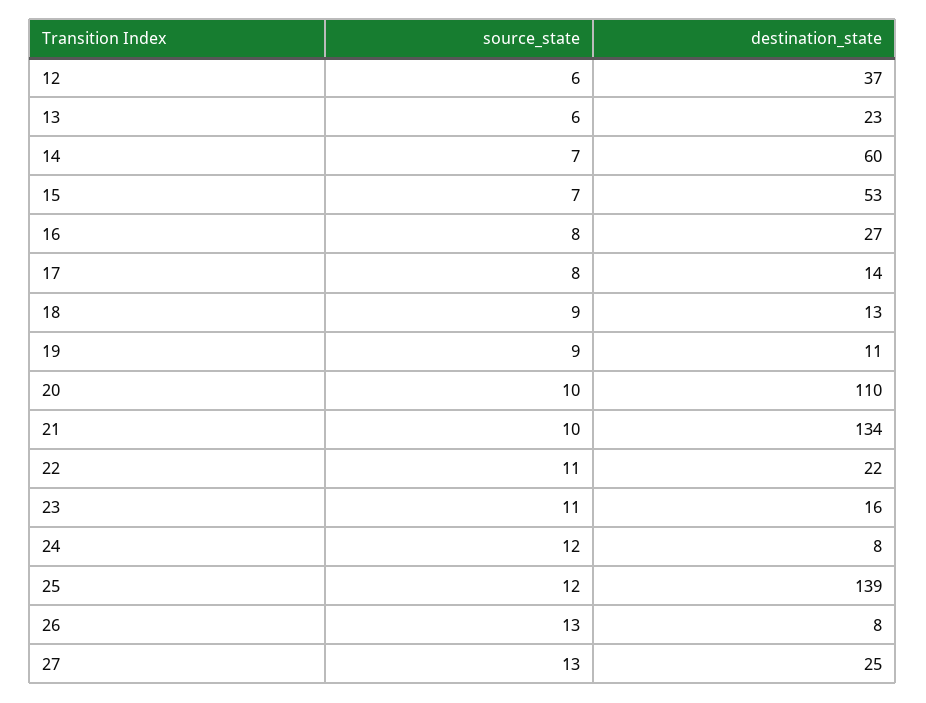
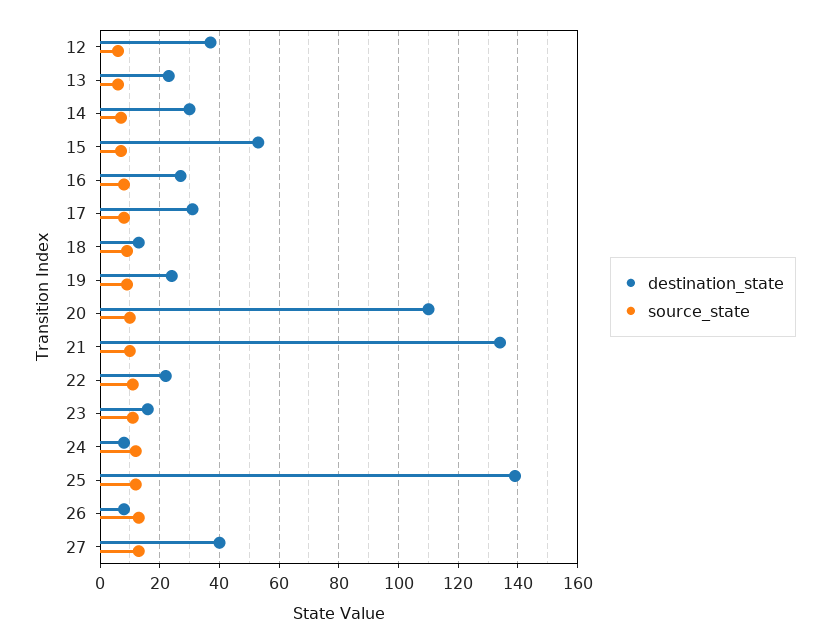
  {
    "source_state": {
      "12": 6,
      "13": 6,
      "14": 7,
      "15": 7,
      "16": 8,
      "17": 8,
      "18": 9,
      "19": 9,
      "20": 10,
      "21": 10,
      "22": 11,
      "23": 11,
      "24": 12,
      "25": 12,
      "26": 13,
      "27": 13
    },
    "destination_state": {
      "12": 37,
      "13": 23,
-     "14": 60,
+     "14": 30,
      "15": 53,
      "16": 27,
-     "17": 14,
+     "17": 30,
      "18": 13,
-     "19": 11,
+     "19": 25,
      "20": 110,
      "21": 134,
      "22": 22,
      "23": 16,
      "24": 8,
      "25": 139,
      "26": 8,
-     "27": 25
+     "27": 40
    }
  }

